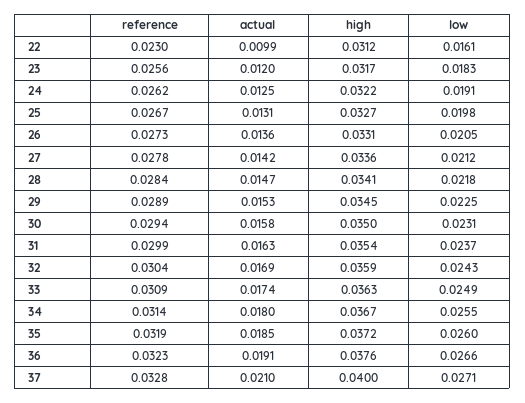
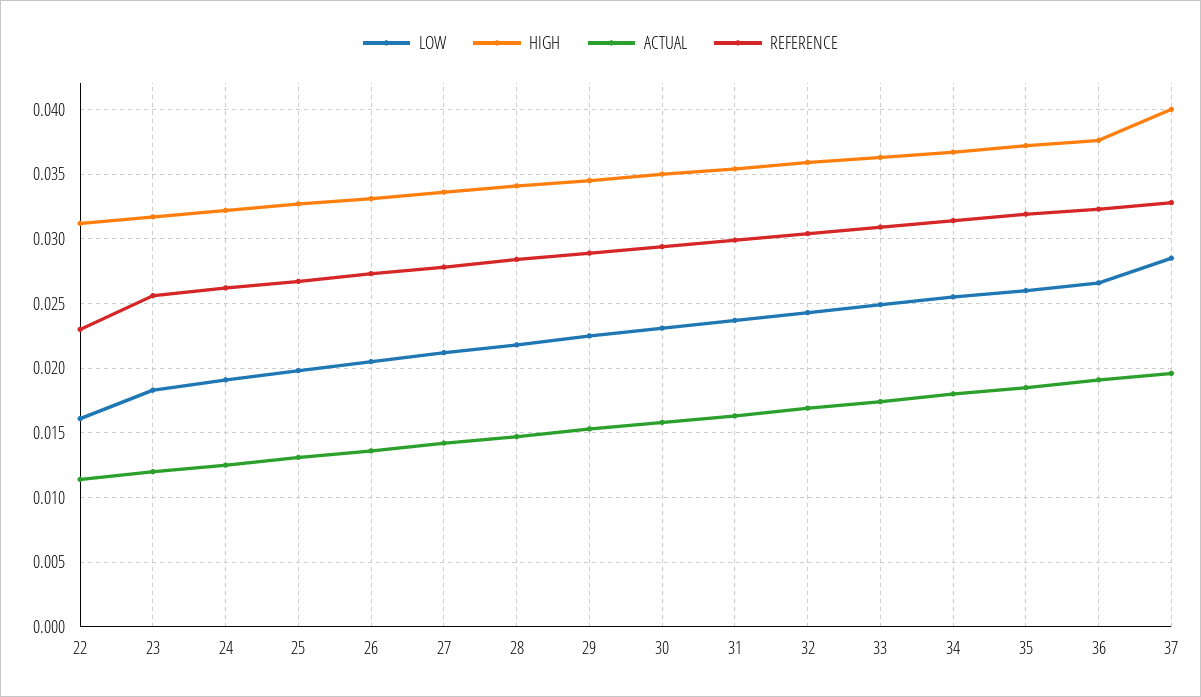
  {
    "reference": {
      "22": 0.023,
      "23": 0.0256,
      "24": 0.0262,
      "25": 0.0267,
      "26": 0.0273,
      "27": 0.0278,
      "28": 0.0284,
      "29": 0.0289,
      "30": 0.0294,
      "31": 0.0299,
      "32": 0.0304,
      "33": 0.0309,
      "34": 0.0314,
      "35": 0.0319,
      "36": 0.0323,
      "37": 0.0328
    },
    "actual": {
-     "22": 0.0099,
+     "22": 0.0115,
      "23": 0.012,
      "24": 0.0125,
      "25": 0.0131,
      "26": 0.0136,
      "27": 0.0142,
      "28": 0.0147,
      "29": 0.0153,
      "30": 0.0158,
      "31": 0.0163,
      "32": 0.0169,
      "33": 0.0174,
      "34": 0.018,
      "35": 0.0185,
      "36": 0.0191,
-     "37": 0.021
+     "37": 0.0195
    },
    "high": {
      "22": 0.0312,
      "23": 0.0317,
      "24": 0.0322,
      "25": 0.0327,
      "26": 0.0331,
      "27": 0.0336,
      "28": 0.0341,
      "29": 0.0345,
      "30": 0.035,
      "31": 0.0354,
      "32": 0.0359,
      "33": 0.0363,
      "34": 0.0367,
      "35": 0.0372,
      "36": 0.0376,
      "37": 0.04
    },
    "low": {
      "22": 0.0161,
      "23": 0.0183,
      "24": 0.0191,
      "25": 0.0198,
      "26": 0.0205,
      "27": 0.0212,
      "28": 0.0218,
      "29": 0.0225,
      "30": 0.0231,
      "31": 0.0237,
      "32": 0.0243,
      "33": 0.0249,
      "34": 0.0255,
      "35": 0.026,
      "36": 0.0266,
-     "37": 0.0271
+     "37": 0.0285
    }
  }

